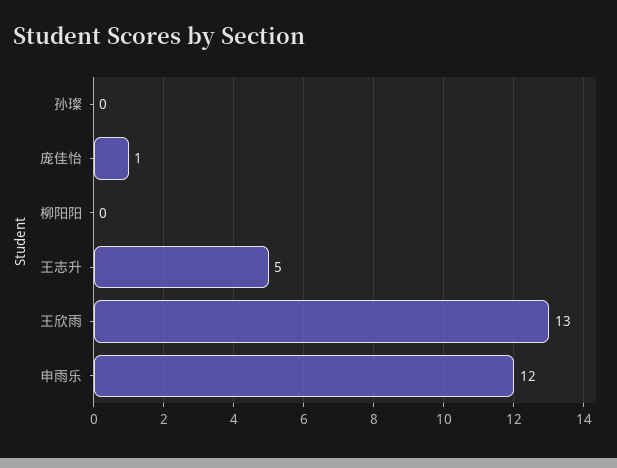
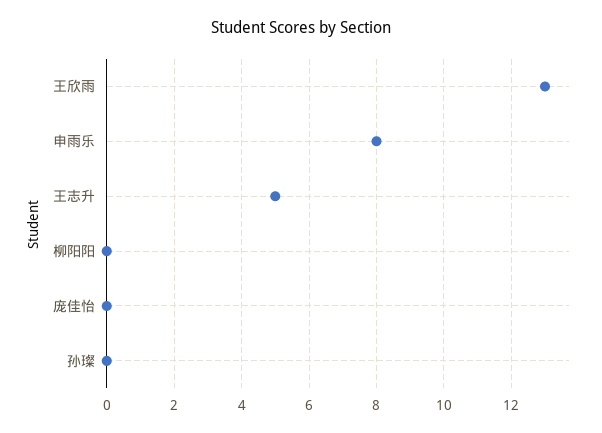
  {
    "孙璨": 0,
-   "庞佳怡": 1,
+   "庞佳怡": 0,
    "柳阳阳": 0,
    "王志升": 5,
    "王欣雨": 13,
-   "申雨乐": 12
+   "申雨乐": 8
  }

